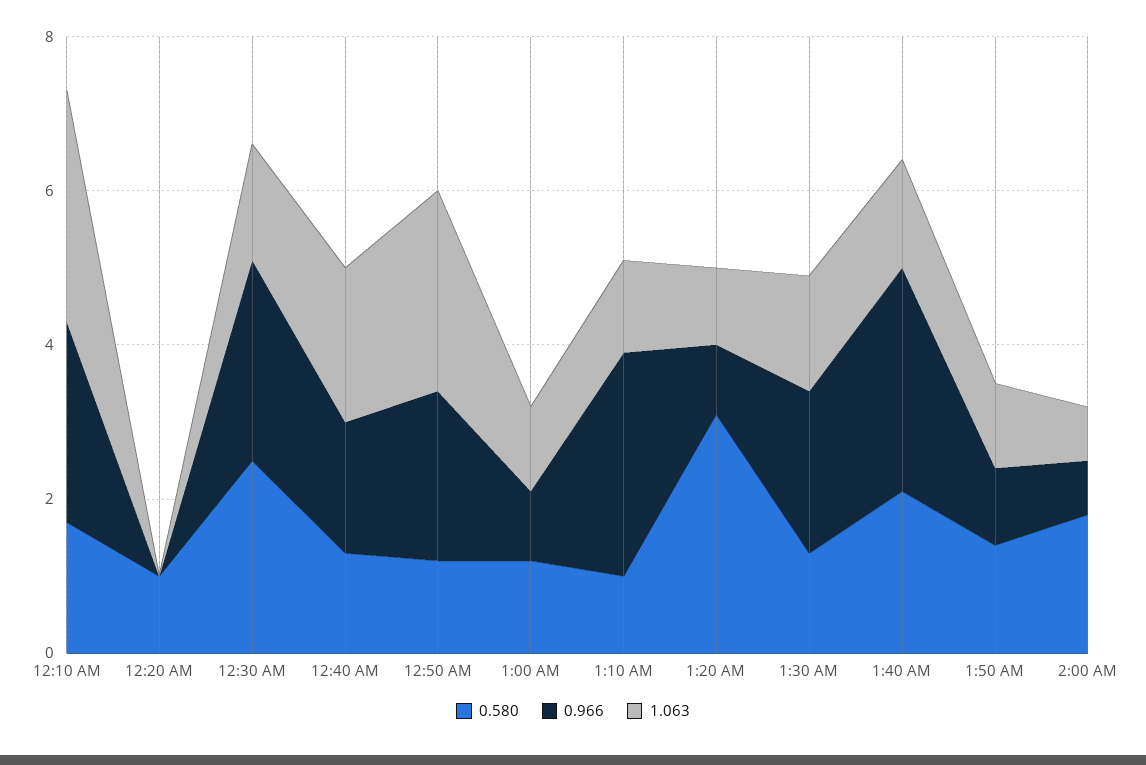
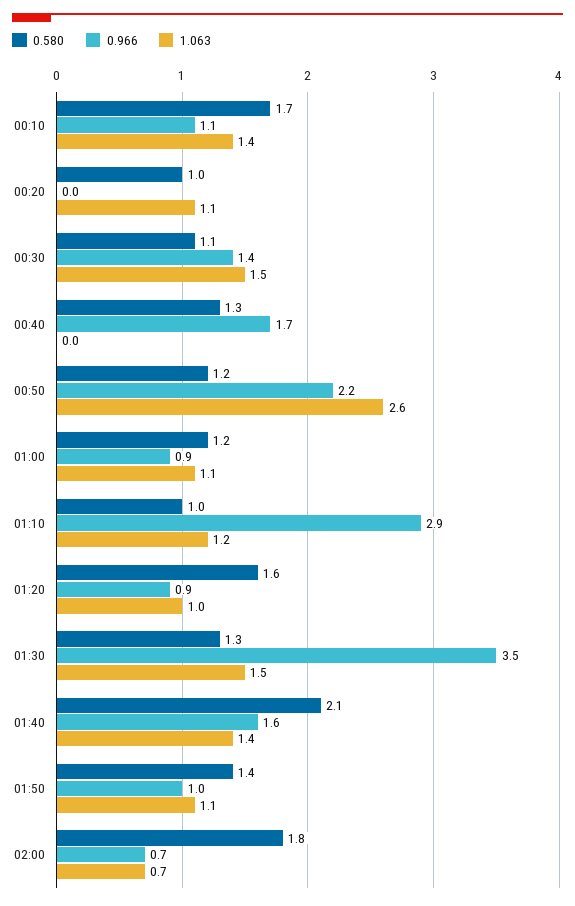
  {
    "0.580": {
      "12:10 AM": 1.7,
      "12:20 AM": 1,
-     "12:30 AM": 2.5,
+     "12:30 AM": 1.1,
      "12:40 AM": 1.3,
      "12:50 AM": 1.2,
      "1:00 AM": 1.2,
      "1:10 AM": 1,
-     "1:20 AM": 3,
+     "1:20 AM": 1.6,
      "1:30 AM": 1.3,
      "1:40 AM": 2.1,
      "1:50 AM": 1.4,
      "2:00 AM": 1.8
    },
    "0.966": {
-     "12:10 AM": 2.5,
+     "12:10 AM": 1.1,
      "12:20 AM": 0,
-     "12:30 AM": 2.5,
+     "12:30 AM": 1.4,
      "12:40 AM": 1.7,
      "12:50 AM": 2.2,
      "1:00 AM": 0.9,
      "1:10 AM": 2.9,
      "1:20 AM": 0.9,
-     "1:30 AM": 2,
+     "1:30 AM": 3.5,
-     "1:40 AM": 3,
+     "1:40 AM": 1.6,
      "1:50 AM": 1,
      "2:00 AM": 0.7
    },
    "1.063": {
-     "12:10 AM": 3,
+     "12:10 AM": 1.4,
-     "12:20 AM": 0,
+     "12:20 AM": 1.1,
      "12:30 AM": 1.5,
-     "12:40 AM": 2,
+     "12:40 AM": 0,
      "12:50 AM": 2.6,
      "1:00 AM": 1.1,
      "1:10 AM": 1.2,
      "1:20 AM": 1,
      "1:30 AM": 1.5,
      "1:40 AM": 1.4,
      "1:50 AM": 1.1,
      "2:00 AM": 0.7
    }
  }

